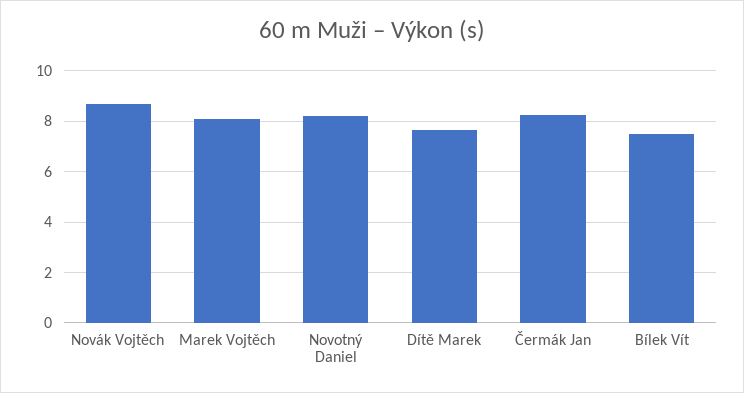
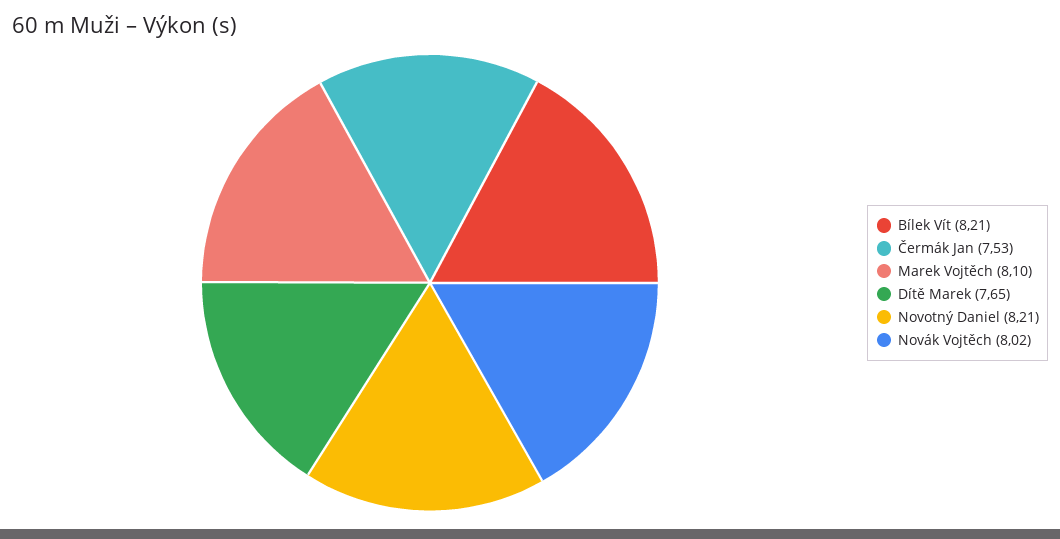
  {
-   "Novák Vojtěch": 8.75,
+   "Novák Vojtěch": 8.02,
    "Marek Vojtěch": 8.1,
    "Novotný Daniel": 8.21,
    "Dítě Marek": 7.65,
-   "Čermák Jan": 8.25,
+   "Čermák Jan": 7.53,
-   "Bílek Vít": 7.5
+   "Bílek Vít": 8.21
  }

